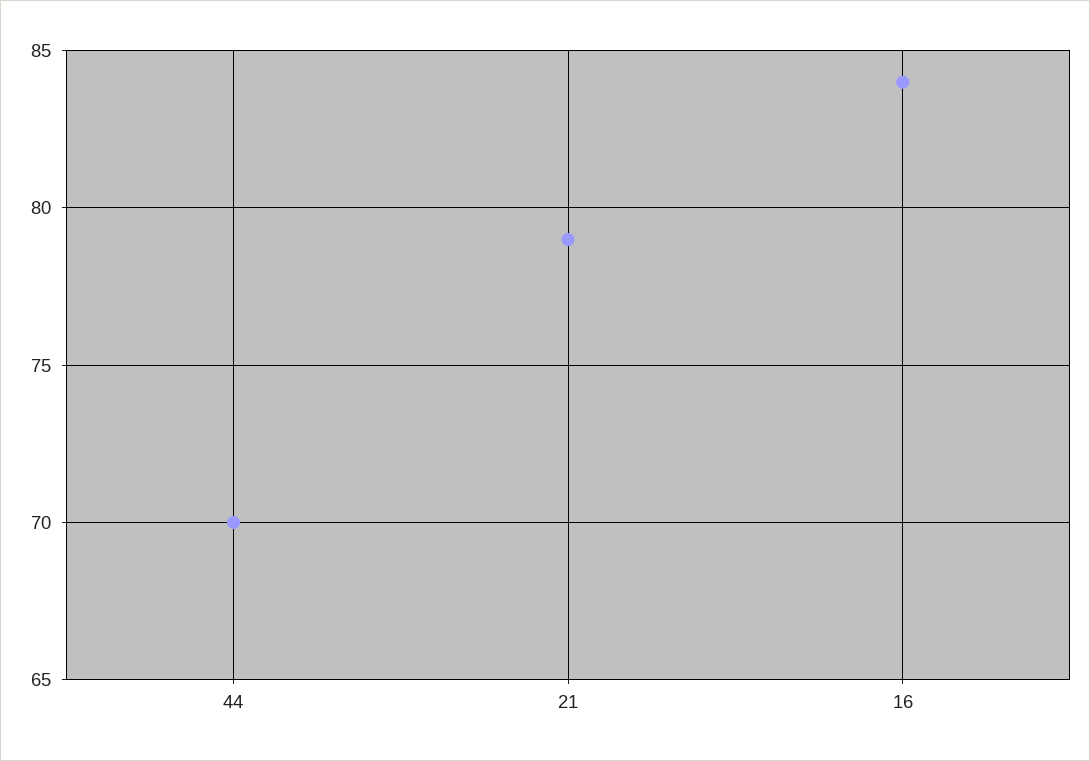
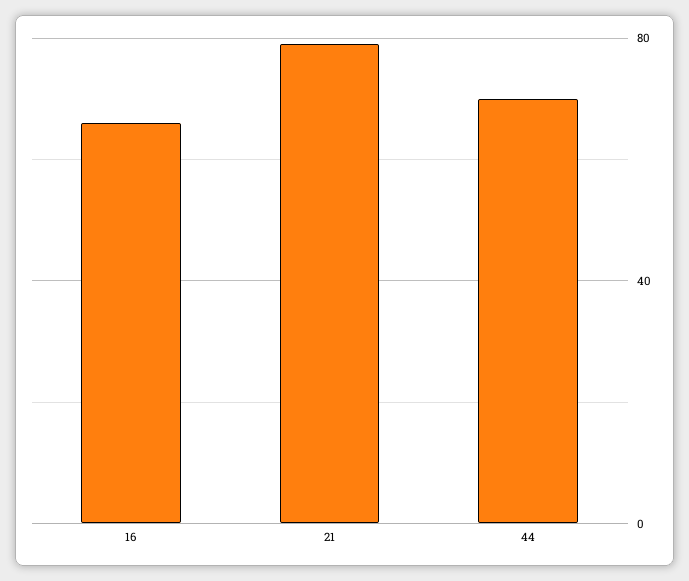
  {
    "44": 70,
    "21": 79,
-   "16": 84
+   "16": 65
  }

